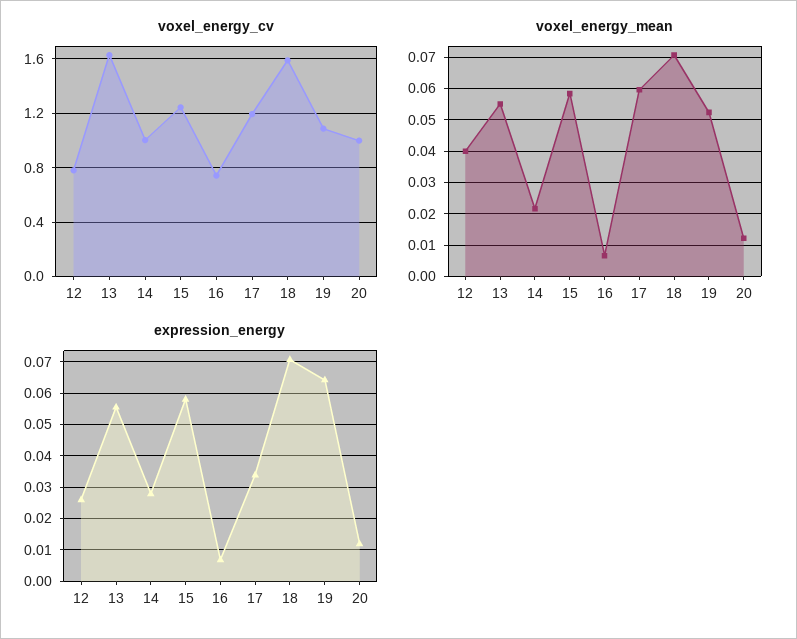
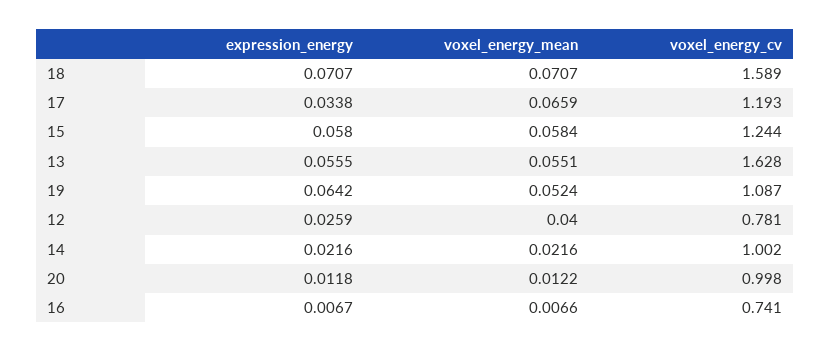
  {
    "voxel_energy_cv": {
      "12": 0.781,
      "13": 1.628,
      "14": 1.002,
      "15": 1.244,
      "16": 0.741,
      "17": 1.193,
      "18": 1.589,
      "19": 1.087,
      "20": 0.998
    },
    "voxel_energy_mean": {
      "12": 0.04,
      "13": 0.0551,
      "14": 0.0216,
      "15": 0.0584,
      "16": 0.0066,
-     "17": 0.06,
+     "17": 0.0659,
      "18": 0.0707,
      "19": 0.0524,
      "20": 0.0122
    },
    "expression_energy": {
      "12": 0.0259,
      "13": 0.0555,
-     "14": 0.028,
+     "14": 0.0216,
      "15": 0.058,
      "16": 0.0067,
      "17": 0.0338,
      "18": 0.0707,
      "19": 0.0642,
      "20": 0.0118
    }
  }

